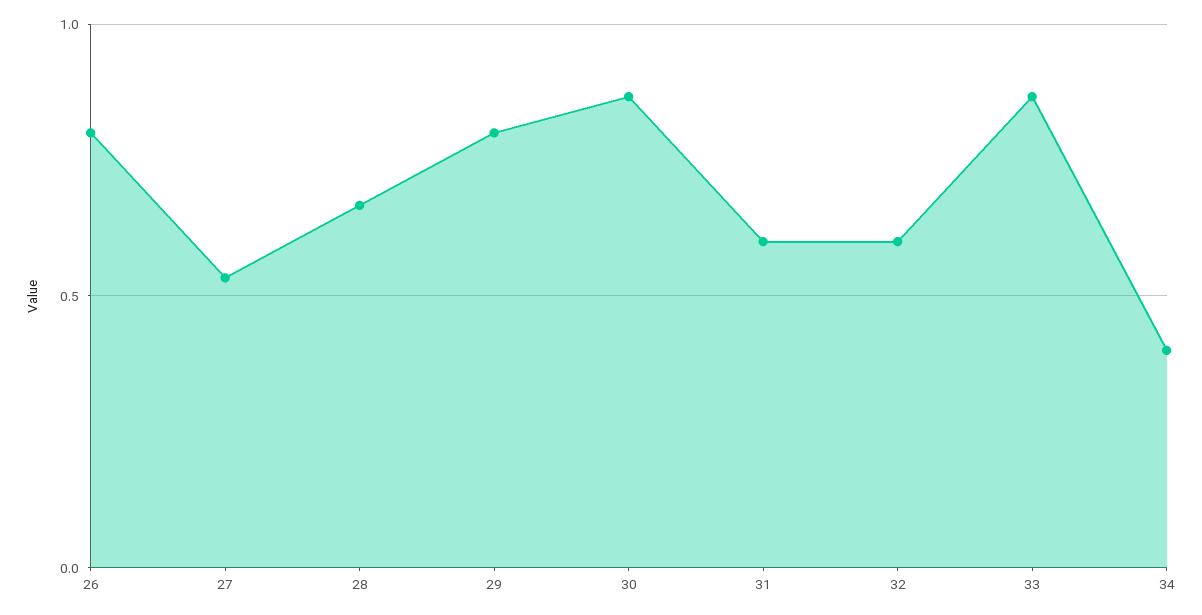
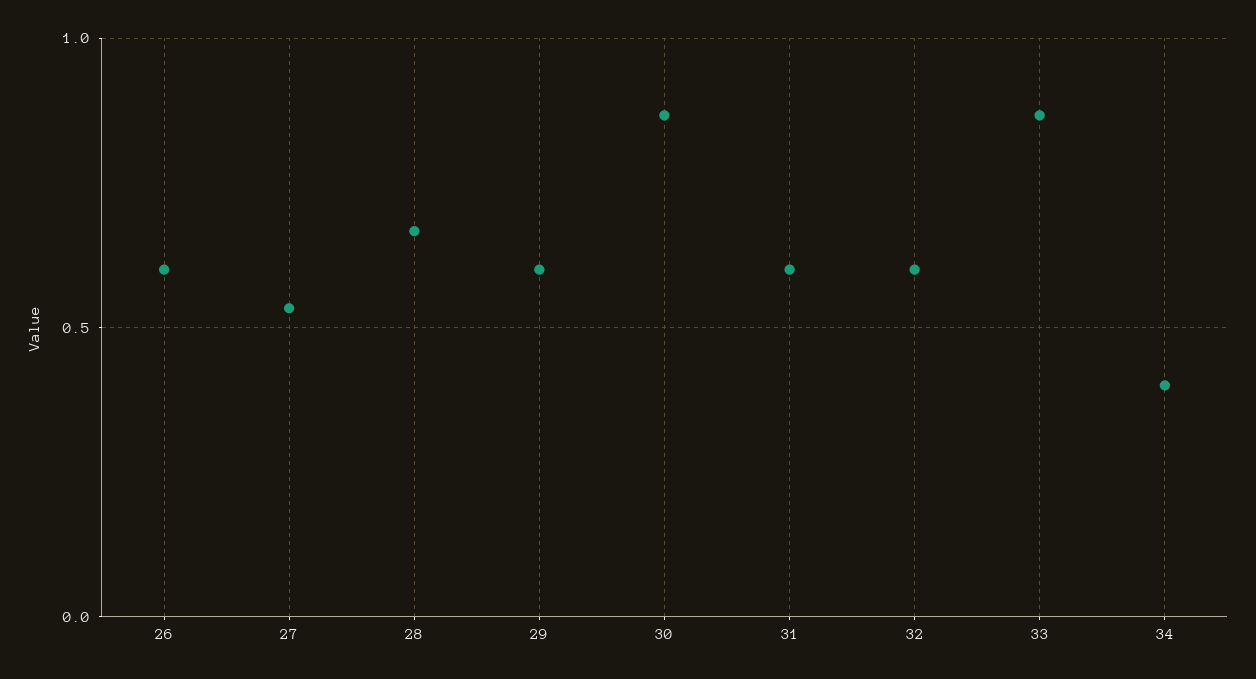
  {
-   "26": 0.8,
+   "26": 0.6,
    "27": 0.55,
    "28": 0.65,
-   "29": 0.8,
+   "29": 0.6,
    "30": 0.85,
    "31": 0.6,
    "32": 0.6,
    "33": 0.85,
    "34": 0.4
  }

